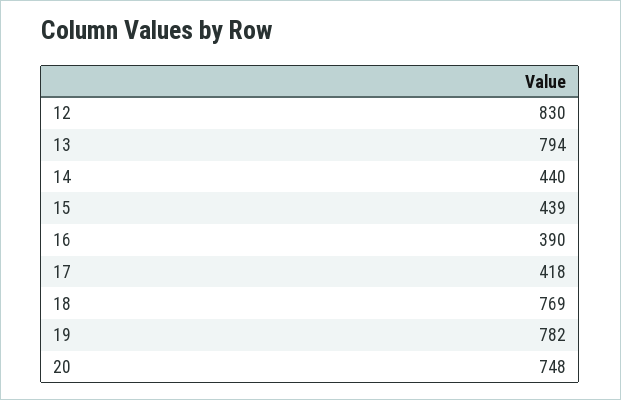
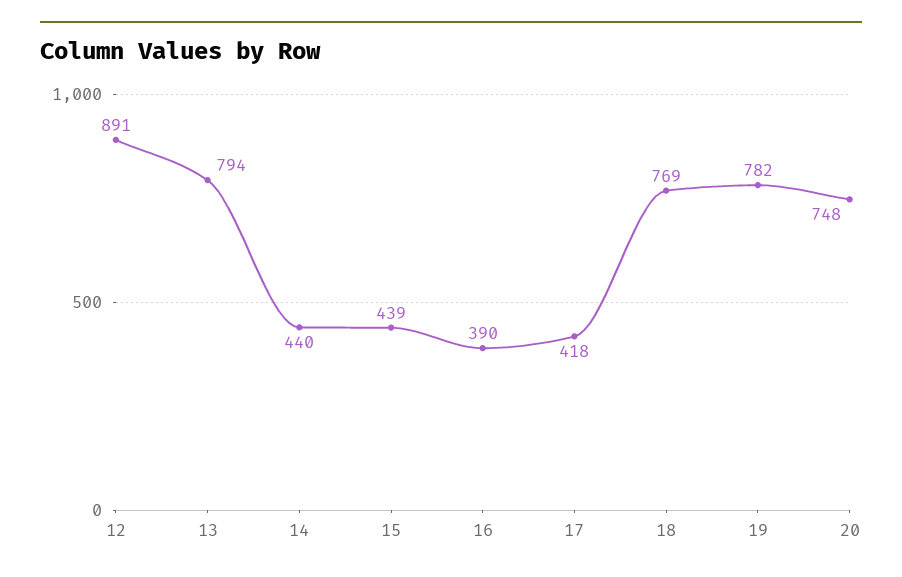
  {
-   "12": 830,
+   "12": 891,
    "13": 794,
    "14": 440,
    "15": 439,
    "16": 390,
    "17": 418,
    "18": 769,
    "19": 782,
    "20": 748
  }

